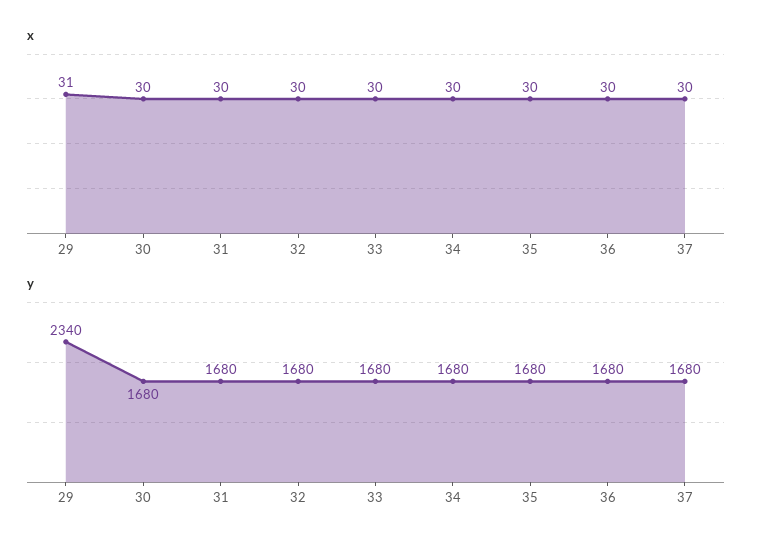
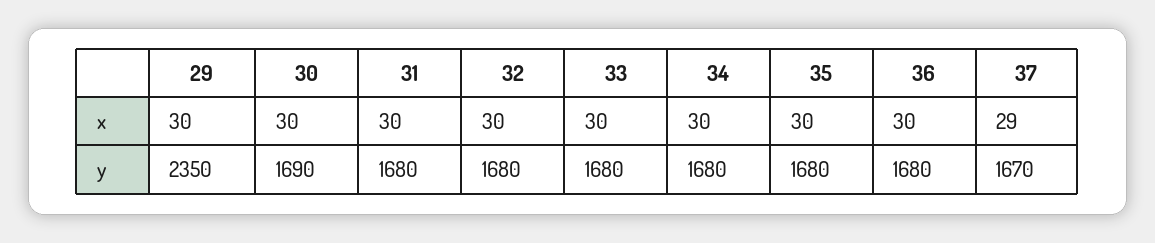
  {
    "x": {
-     "29": 31,
+     "29": 30,
      "30": 30,
      "31": 30,
      "32": 30,
      "33": 30,
      "34": 30,
      "35": 30,
      "36": 30,
-     "37": 30
+     "37": 29
    },
    "y": {
-     "29": 2340,
+     "29": 2350,
-     "30": 1680,
+     "30": 1690,
      "31": 1680,
      "32": 1680,
      "33": 1680,
      "34": 1680,
      "35": 1680,
      "36": 1680,
-     "37": 1680
+     "37": 1670
    }
  }

